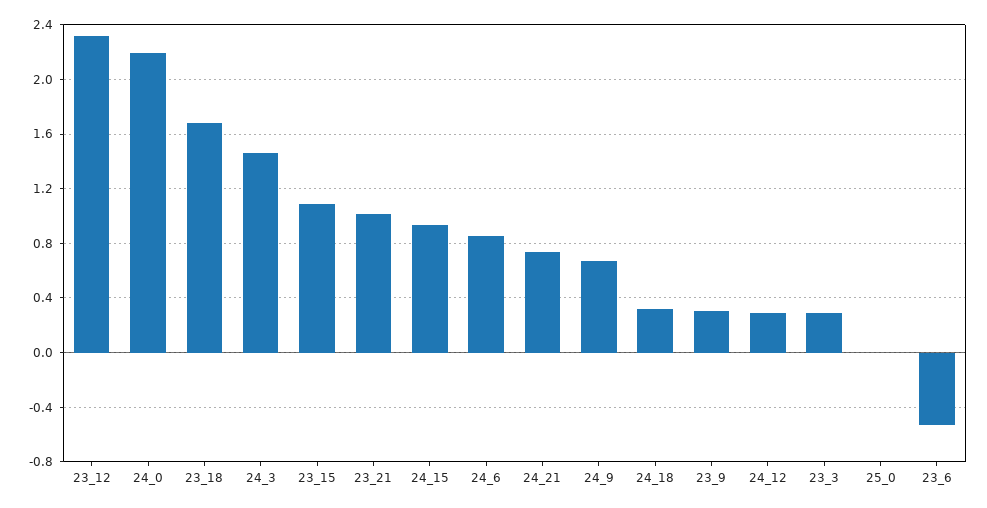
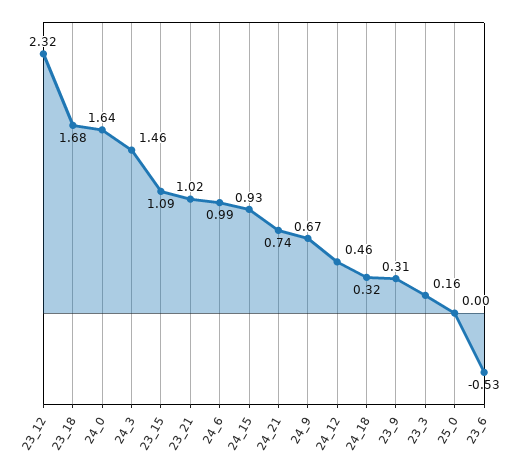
  {
    "23_12": 2.32,
-   "24_0": 2.2,
+   "24_0": 1.64,
    "23_18": 1.68,
    "24_3": 1.46,
    "23_15": 1.09,
    "23_21": 1.02,
    "24_15": 0.93,
-   "24_6": 0.85,
+   "24_6": 0.99,
    "24_21": 0.74,
    "24_9": 0.67,
    "24_18": 0.32,
    "23_9": 0.31,
-   "24_12": 0.3,
+   "24_12": 0.46,
-   "23_3": 0.3,
+   "23_3": 0.16,
    "25_0": 0,
    "23_6": -0.53
  }

